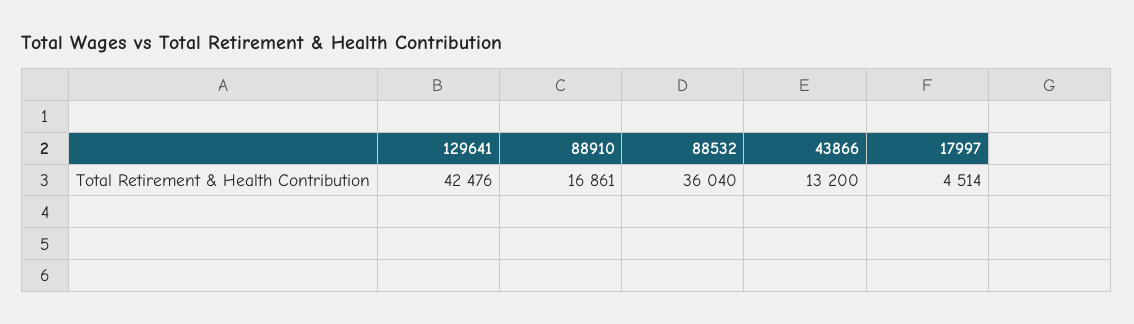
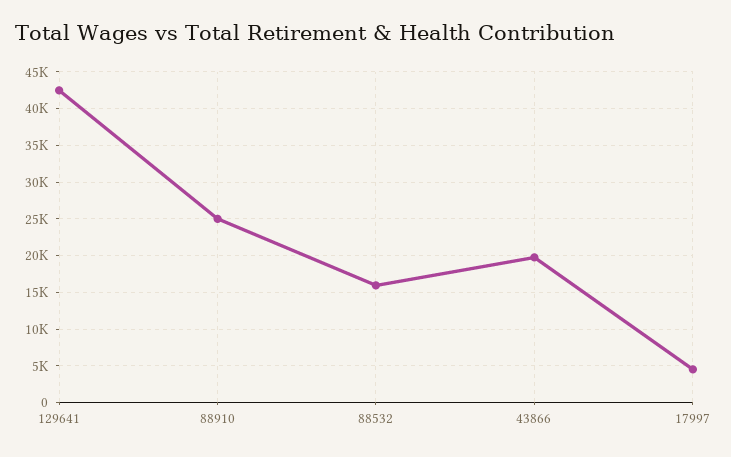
  {
    "129641": 42476,
-   "88910": 16861,
+   "88910": 25000,
-   "88532": 36040,
+   "88532": 16000,
-   "43866": 13200,
+   "43866": 20000,
    "17997": 4514
  }

